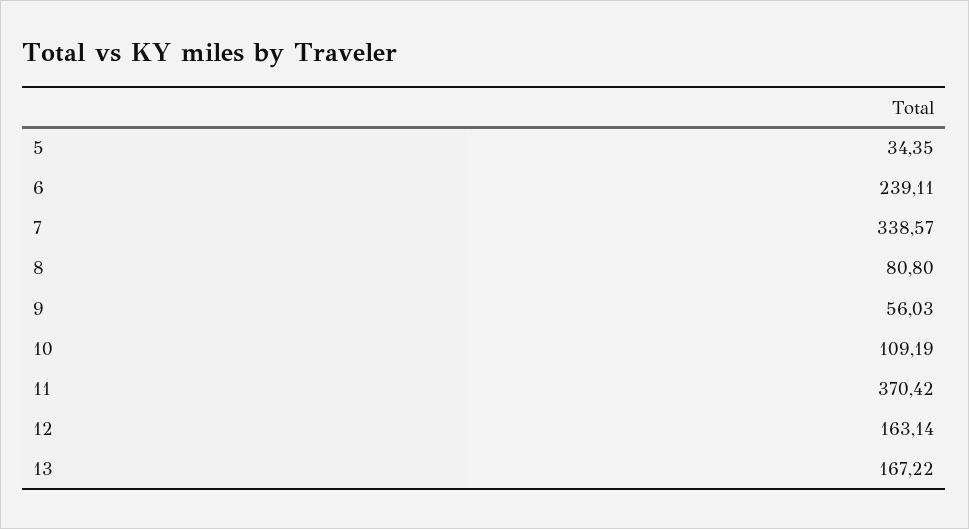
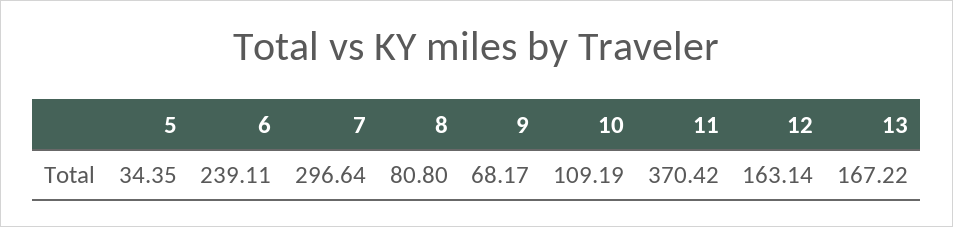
  {
    "5": 34.35,
    "6": 239.11,
-   "7": 338.57,
+   "7": 296.64,
    "8": 80.8,
-   "9": 56.03,
+   "9": 68.17,
    "10": 109.19,
    "11": 370.42,
    "12": 163.14,
    "13": 167.22
  }

